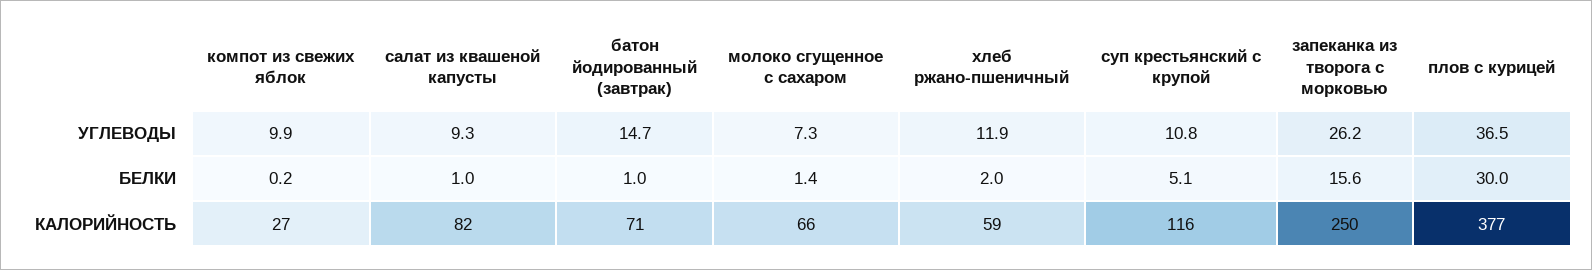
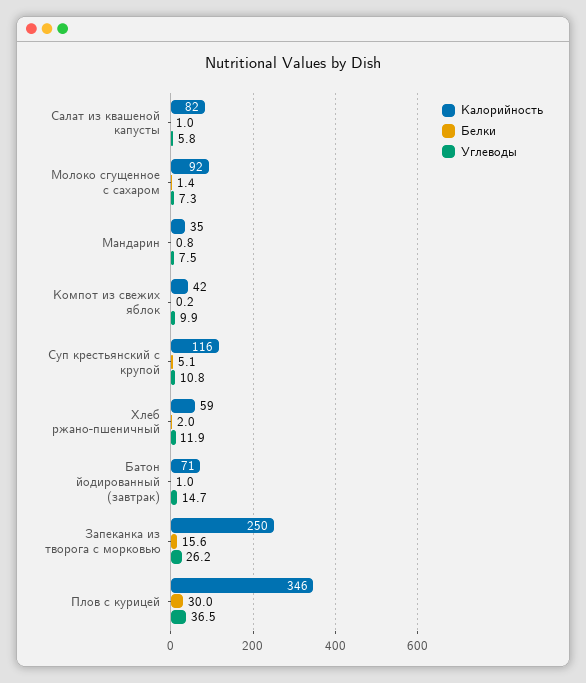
  {
    "УГЛЕВОДЫ": {
      "компот из свежих яблок": 9.9,
-     "салат из квашеной капусты": 9.3,
+     "салат из квашеной капусты": 5.8,
      "батон йодированный (завтрак)": 14.7,
      "молоко сгущенное с сахаром": 7.3,
      "хлеб ржано-пшеничный": 11.9,
      "суп крестьянский с крупой": 10.8,
      "запеканка из творога с морковью": 26.2,
-     "плов с курицей": 36.5
+     "плов с курицей": 36.5,
+     "Мандарин": 7.5
    },
    "БЕЛКИ": {
      "компот из свежих яблок": 0.2,
      "салат из квашеной капусты": 1,
      "батон йодированный (завтрак)": 1,
      "молоко сгущенное с сахаром": 1.4,
      "хлеб ржано-пшеничный": 2,
      "суп крестьянский с крупой": 5.1,
      "запеканка из творога с морковью": 15.6,
-     "плов с курицей": 30
+     "плов с курицей": 30,
+     "Мандарин": 0.8
    },
    "КАЛОРИЙНОСТЬ": {
-     "компот из свежих яблок": 27,
+     "компот из свежих яблок": 42,
      "салат из квашеной капусты": 82,
      "батон йодированный (завтрак)": 71,
-     "молоко сгущенное с сахаром": 66,
+     "молоко сгущенное с сахаром": 92,
      "хлеб ржано-пшеничный": 59,
      "суп крестьянский с крупой": 116,
      "запеканка из творога с морковью": 250,
-     "плов с курицей": 377
+     "плов с курицей": 346,
+     "Мандарин": 35
    }
  }

